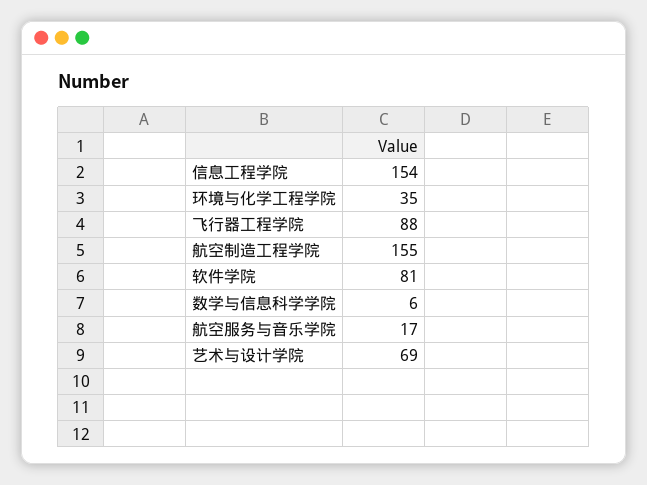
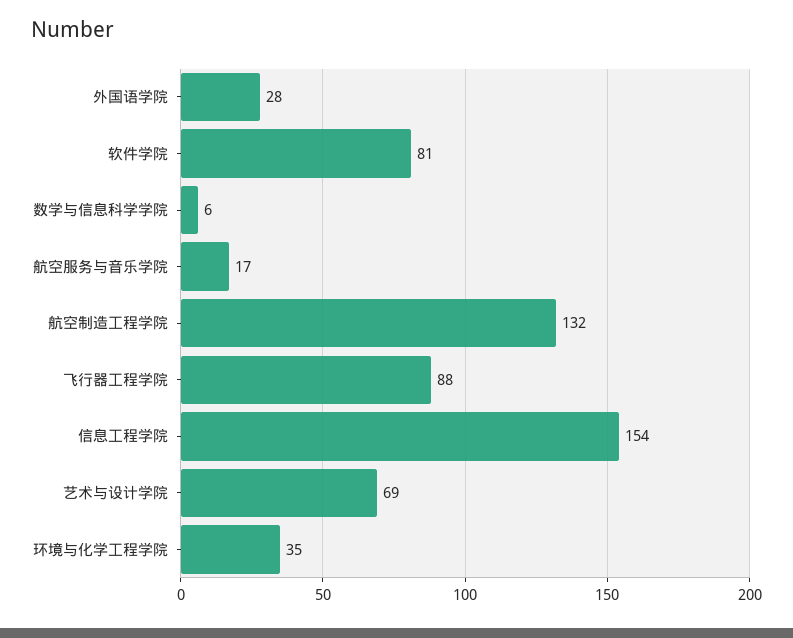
  {
    "信息工程学院": 154,
    "环境与化学工程学院": 35,
    "飞行器工程学院": 88,
-   "航空制造工程学院": 155,
+   "航空制造工程学院": 132,
    "软件学院": 81,
    "数学与信息科学学院": 6,
    "航空服务与音乐学院": 17,
-   "艺术与设计学院": 69
+   "艺术与设计学院": 69,
+   "外国语学院": 28
  }

